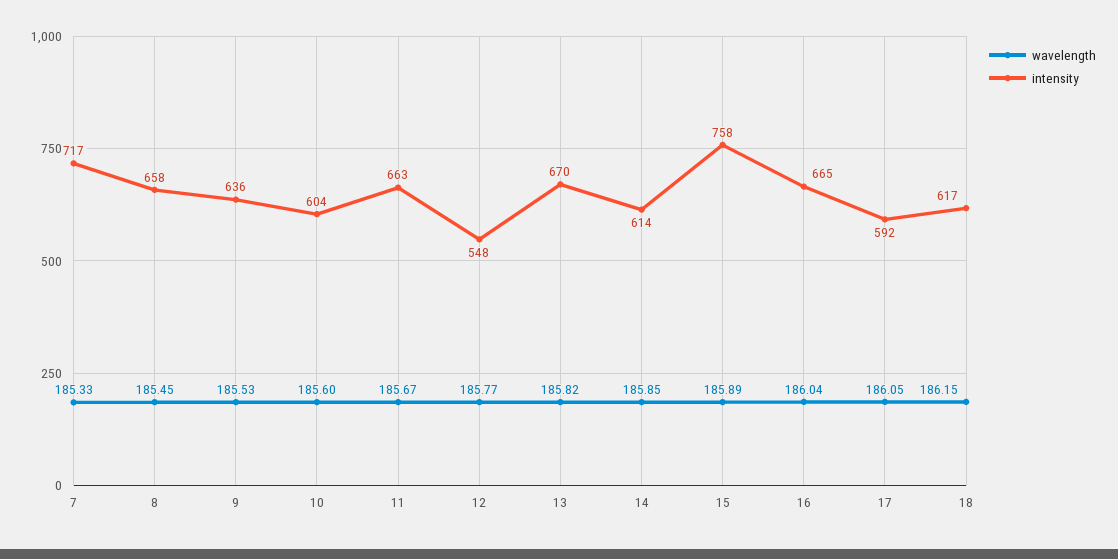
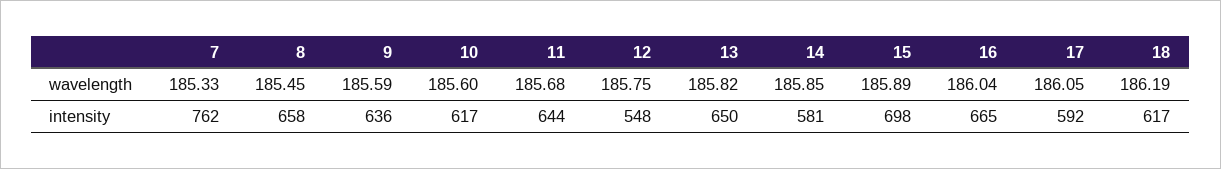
  {
    "wavelength": {
      "7": 185.33,
      "8": 185.45,
-     "9": 185.53,
+     "9": 185.59,
      "10": 185.6,
-     "11": 185.67,
+     "11": 185.68,
-     "12": 185.77,
+     "12": 185.75,
      "13": 185.82,
      "14": 185.85,
      "15": 185.89,
      "16": 186.04,
      "17": 186.05,
-     "18": 186.15
+     "18": 186.19
    },
    "intensity": {
-     "7": 717,
+     "7": 762,
      "8": 658,
      "9": 636,
-     "10": 604,
+     "10": 617,
-     "11": 663,
+     "11": 644,
      "12": 548,
-     "13": 670,
+     "13": 650,
-     "14": 614,
+     "14": 581,
-     "15": 758,
+     "15": 698,
      "16": 665,
      "17": 592,
      "18": 617
    }
  }

